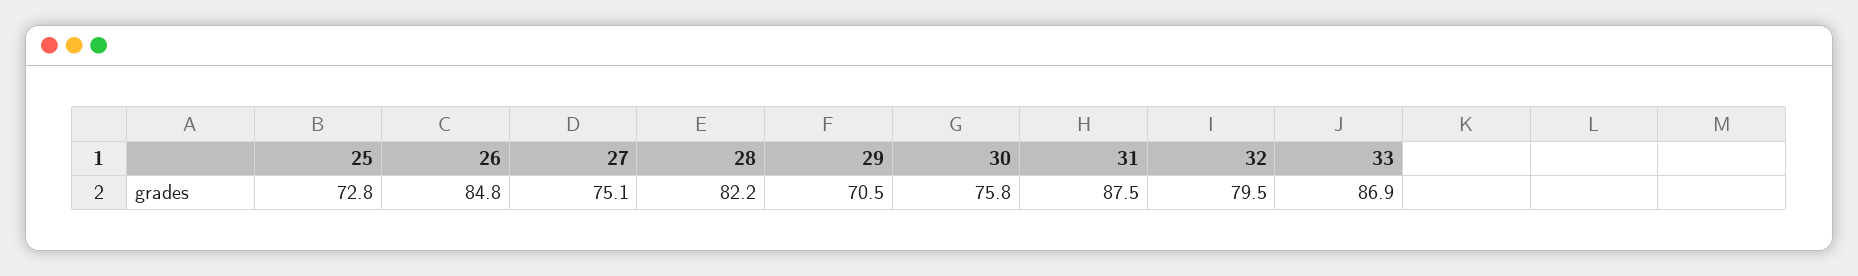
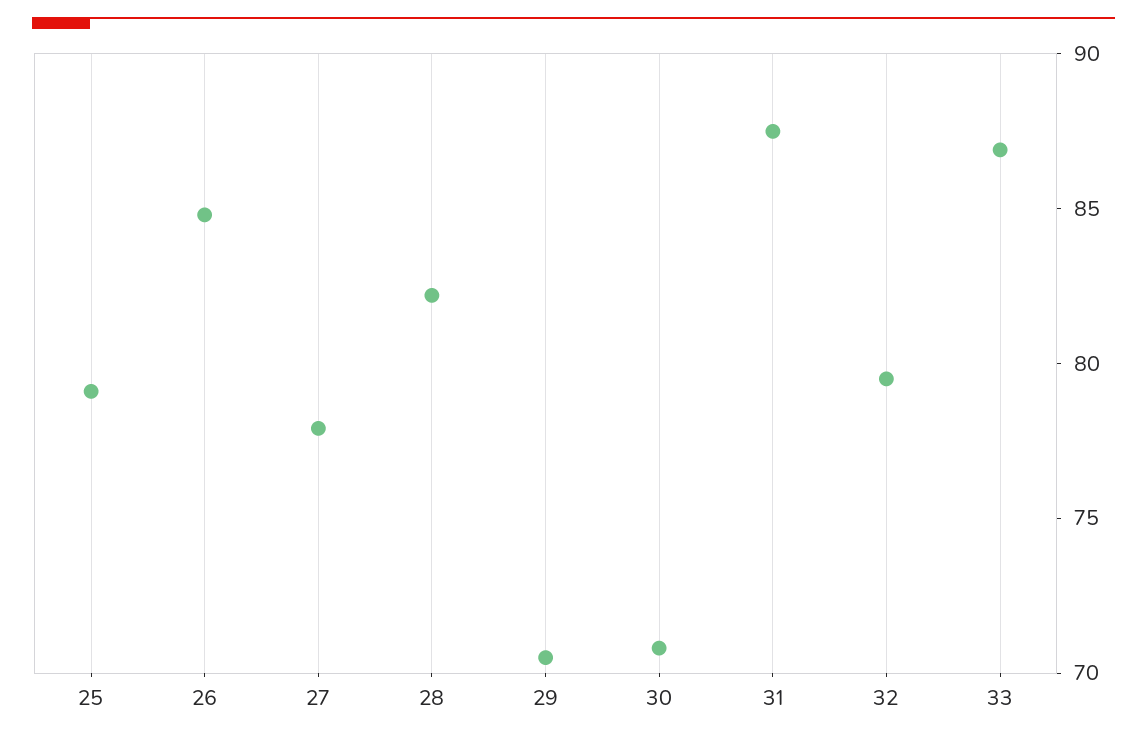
  {
-   "25": 72.8,
+   "25": 79,
    "26": 84.8,
-   "27": 75.1,
+   "27": 78,
    "28": 82.2,
    "29": 70.5,
-   "30": 75.8,
+   "30": 71,
    "31": 87.5,
    "32": 79.5,
    "33": 86.9
  }

